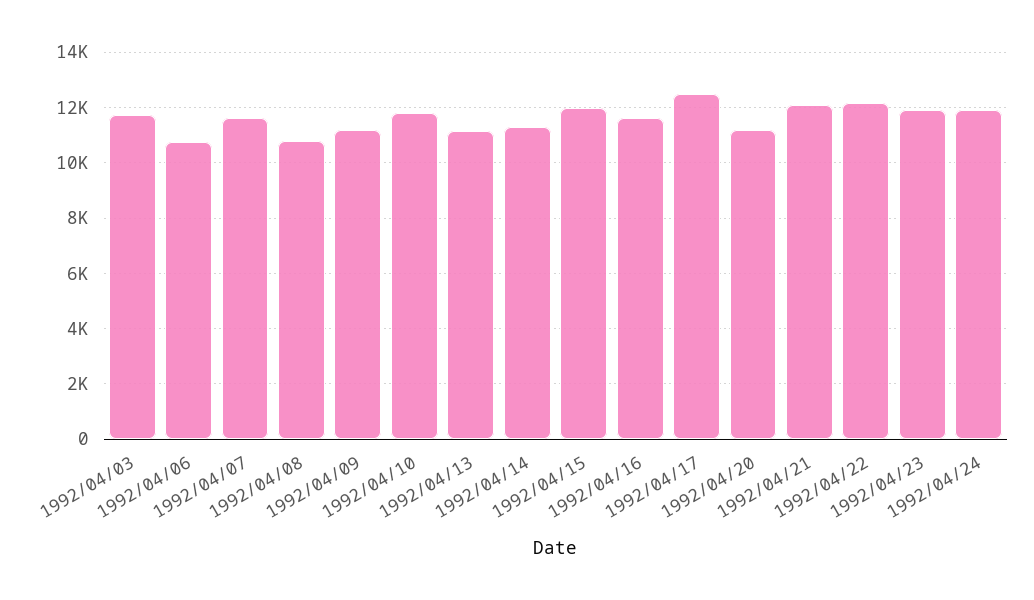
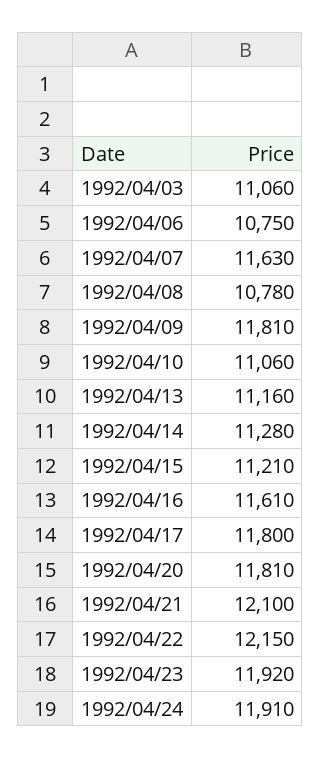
  {
-   "1992/04/03": 11750,
+   "1992/04/03": 11060,
    "1992/04/06": 10750,
    "1992/04/07": 11630,
    "1992/04/08": 10780,
-   "1992/04/09": 11250,
+   "1992/04/09": 11810,
-   "1992/04/10": 11750,
+   "1992/04/10": 11060,
    "1992/04/13": 11160,
    "1992/04/14": 11280,
-   "1992/04/15": 12000,
+   "1992/04/15": 11210,
    "1992/04/16": 11610,
-   "1992/04/17": 12500,
+   "1992/04/17": 11800,
-   "1992/04/20": 11250,
+   "1992/04/20": 11810,
    "1992/04/21": 12100,
    "1992/04/22": 12150,
    "1992/04/23": 11920,
    "1992/04/24": 11910
  }

